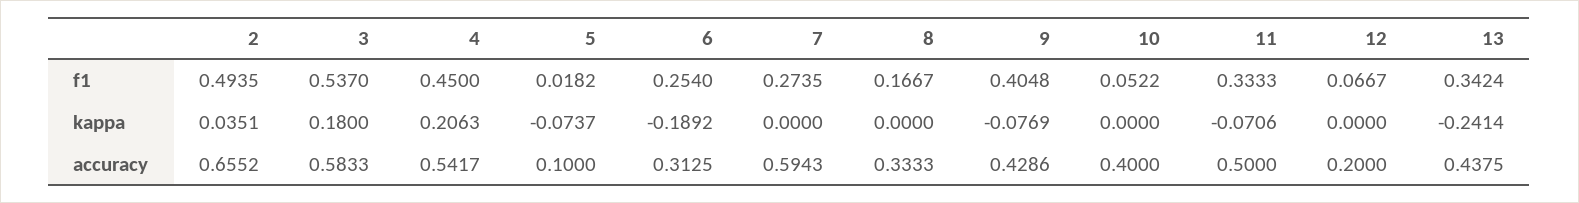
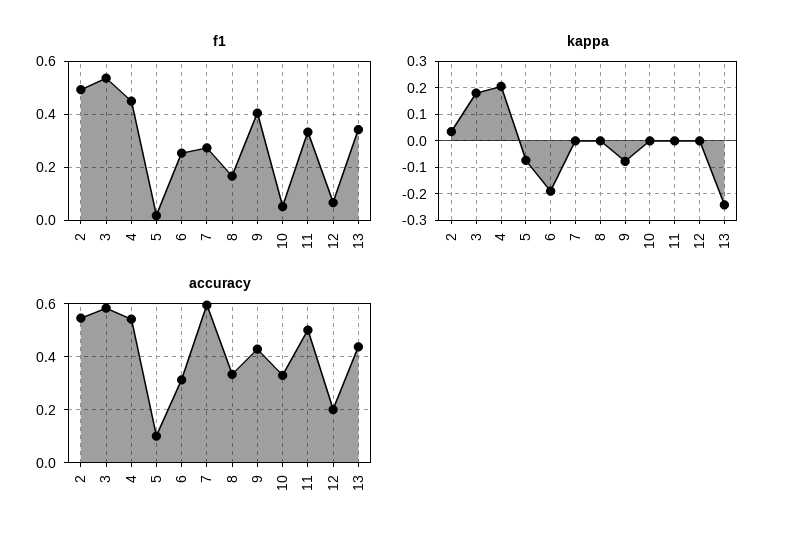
  {
    "f1": {
      "2": 0.4935,
      "3": 0.537,
      "4": 0.45,
      "5": 0.0182,
      "6": 0.254,
      "7": 0.2735,
      "8": 0.1667,
      "9": 0.4048,
      "10": 0.0522,
      "11": 0.3333,
      "12": 0.0667,
      "13": 0.3424
    },
    "kappa": {
      "2": 0.0351,
      "3": 0.18,
      "4": 0.2063,
      "5": -0.0737,
      "6": -0.1892,
      "7": 0,
      "8": 0,
      "9": -0.0769,
      "10": 0,
-     "11": -0.0706,
+     "11": 0,
      "12": 0,
      "13": -0.2414
    },
    "accuracy": {
-     "2": 0.6552,
+     "2": 0.55,
      "3": 0.5833,
      "4": 0.5417,
      "5": 0.1,
      "6": 0.3125,
      "7": 0.5943,
      "8": 0.3333,
      "9": 0.4286,
-     "10": 0.4,
+     "10": 0.325,
      "11": 0.5,
      "12": 0.2,
      "13": 0.4375
    }
  }

